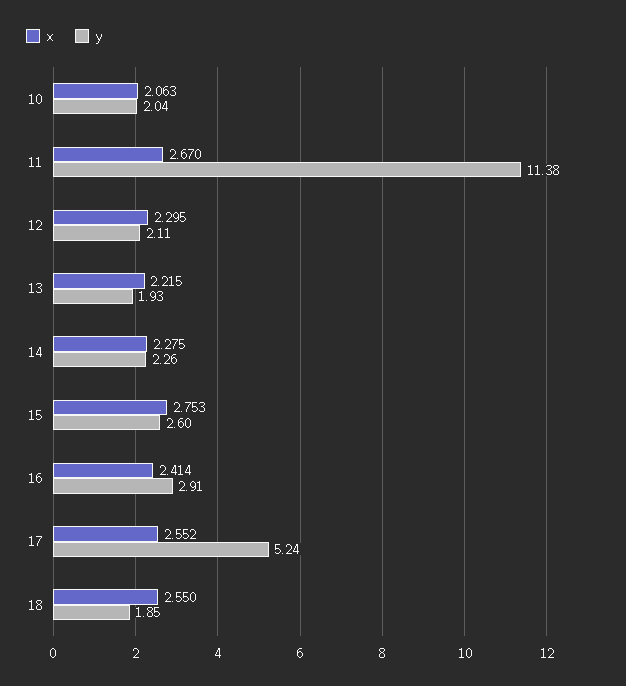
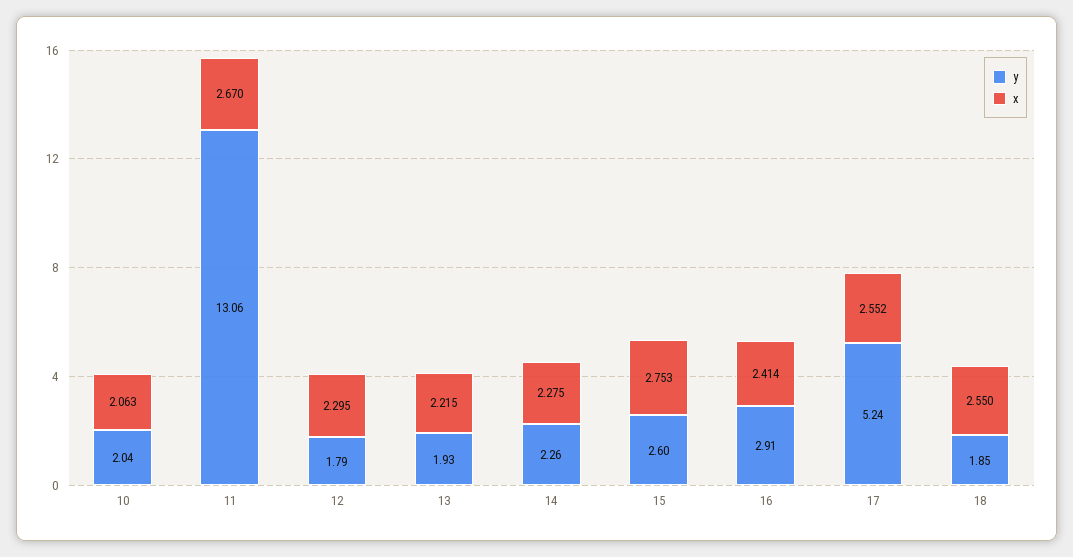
  {
    "x": {
      "10": 2.063,
      "11": 2.67,
      "12": 2.295,
      "13": 2.215,
      "14": 2.275,
      "15": 2.753,
      "16": 2.414,
      "17": 2.552,
      "18": 2.55
    },
    "y": {
      "10": 2.04,
-     "11": 11.38,
+     "11": 13.06,
-     "12": 2.11,
+     "12": 1.79,
      "13": 1.93,
      "14": 2.26,
      "15": 2.6,
      "16": 2.91,
      "17": 5.24,
      "18": 1.85
    }
  }

